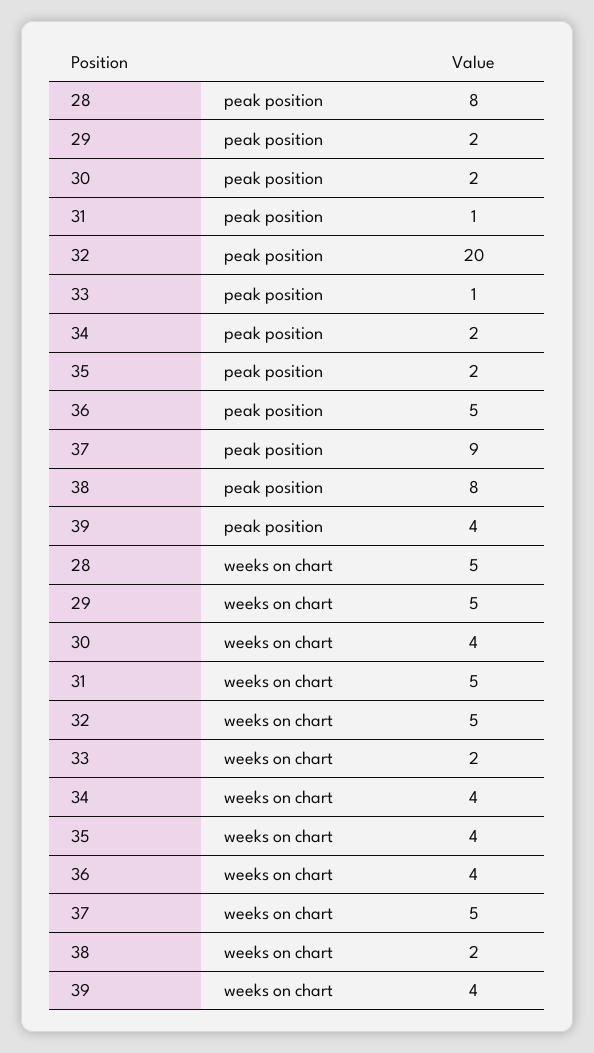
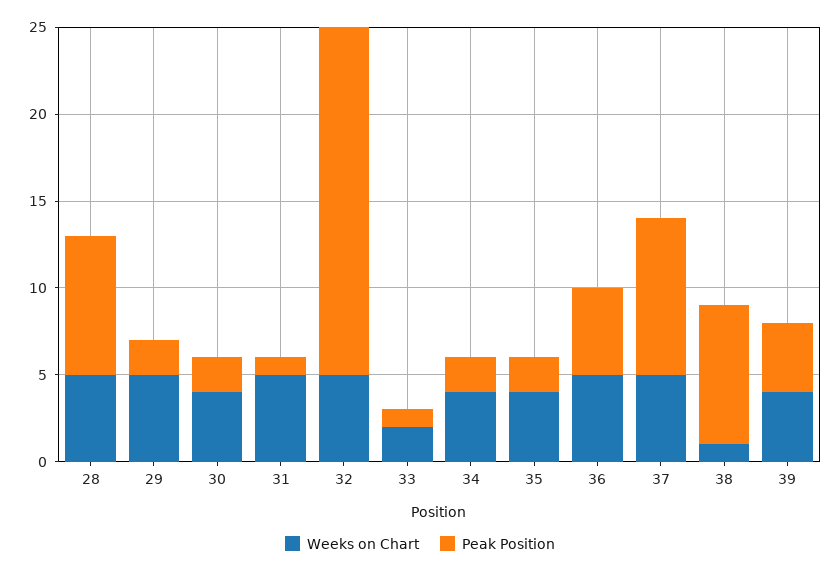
  {
    "peak position": {
      "28": 8,
      "29": 2,
      "30": 2,
      "31": 1,
      "32": 20,
      "33": 1,
      "34": 2,
      "35": 2,
      "36": 5,
      "37": 9,
      "38": 8,
      "39": 4
    },
    "weeks on chart": {
      "28": 5,
      "29": 5,
      "30": 4,
      "31": 5,
      "32": 5,
      "33": 2,
      "34": 4,
      "35": 4,
-     "36": 4,
+     "36": 5,
      "37": 5,
-     "38": 2,
+     "38": 1,
      "39": 4
    }
  }

